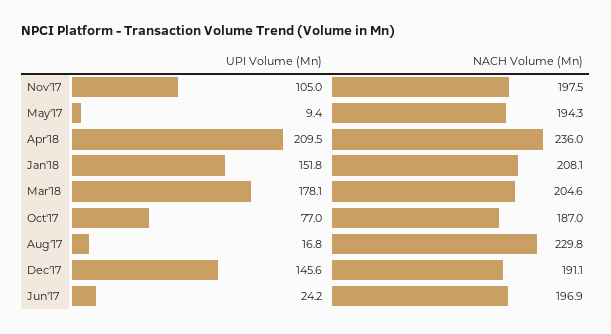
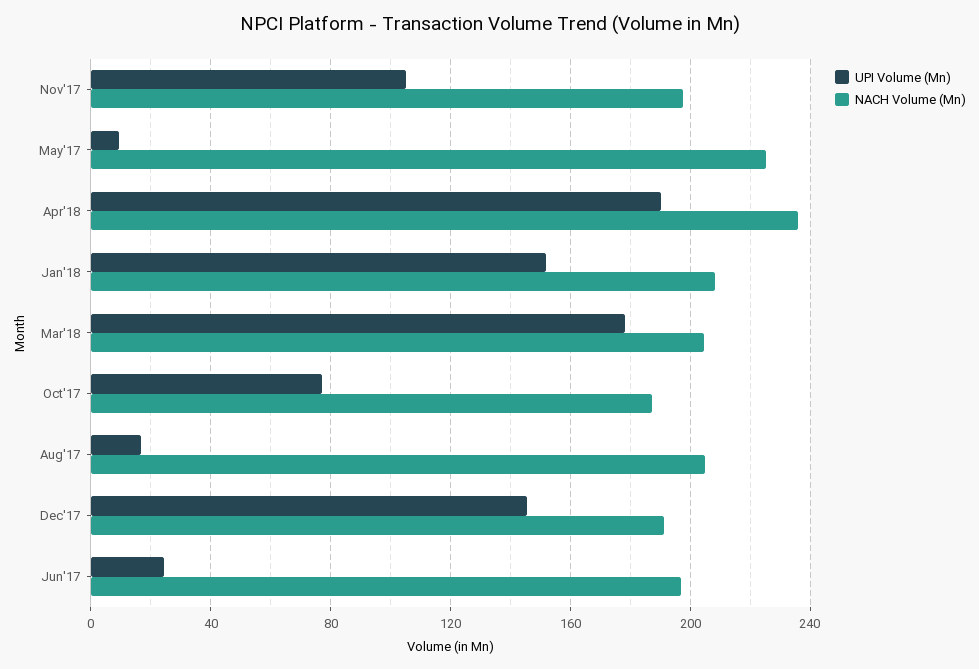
  {
    "UPI Volume (Mn)": {
      "Nov'17": 105,
      "May'17": 9.4,
-     "Apr'18": 209.5,
+     "Apr'18": 190,
      "Jan'18": 151.8,
      "Mar'18": 178.1,
      "Oct'17": 77,
      "Aug'17": 16.8,
      "Dec'17": 145.6,
      "Jun'17": 24.2
    },
    "NACH Volume (Mn)": {
      "Nov'17": 197.5,
-     "May'17": 194.3,
+     "May'17": 225,
      "Apr'18": 236,
      "Jan'18": 208.1,
      "Mar'18": 204.6,
      "Oct'17": 187,
-     "Aug'17": 229.8,
+     "Aug'17": 205,
      "Dec'17": 191.1,
      "Jun'17": 196.9
    }
  }

